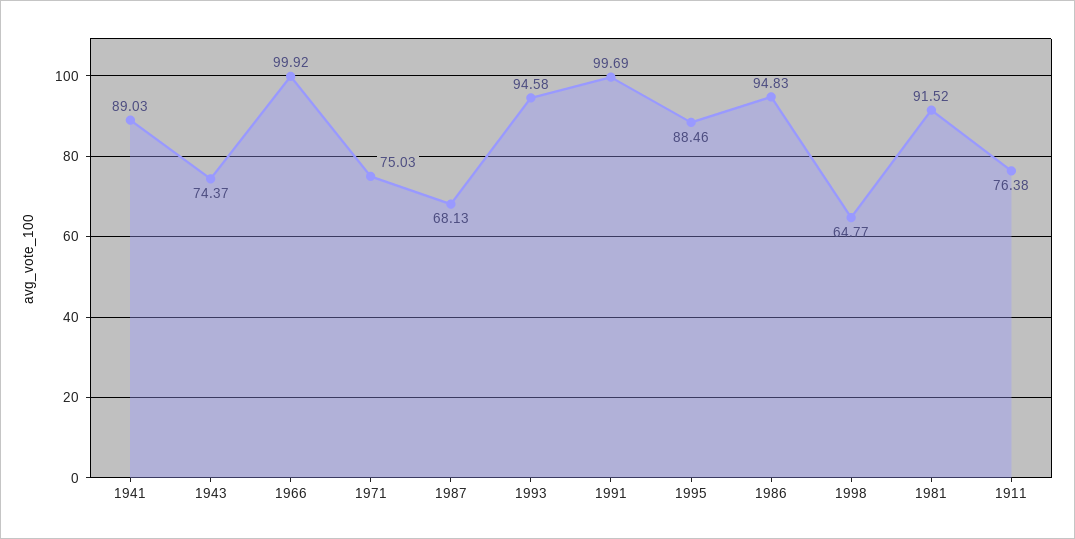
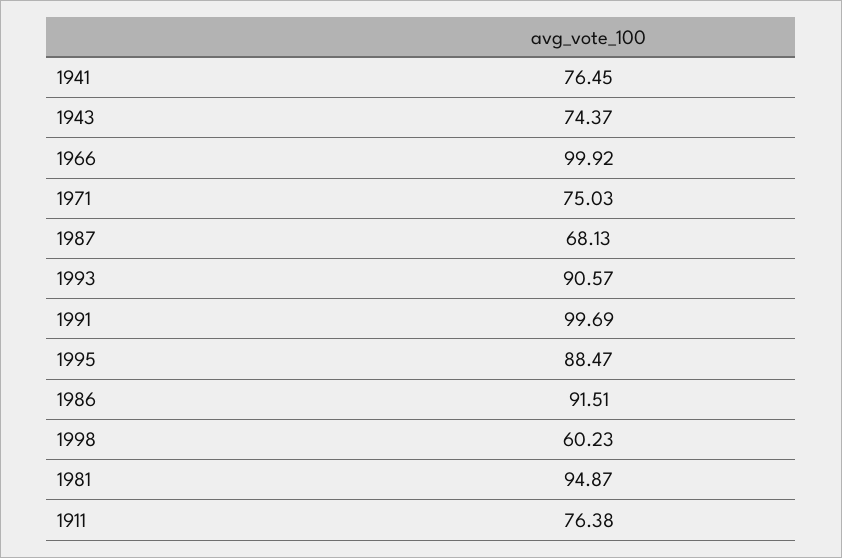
  {
-   "1941": 89.03,
+   "1941": 76.45,
    "1943": 74.37,
    "1966": 99.92,
    "1971": 75.03,
    "1987": 68.13,
-   "1993": 94.58,
+   "1993": 90.57,
    "1991": 99.69,
-   "1995": 88.46,
+   "1995": 88.47,
-   "1986": 94.83,
+   "1986": 91.51,
-   "1998": 64.77,
+   "1998": 60.23,
-   "1981": 91.52,
+   "1981": 94.87,
    "1911": 76.38
  }

